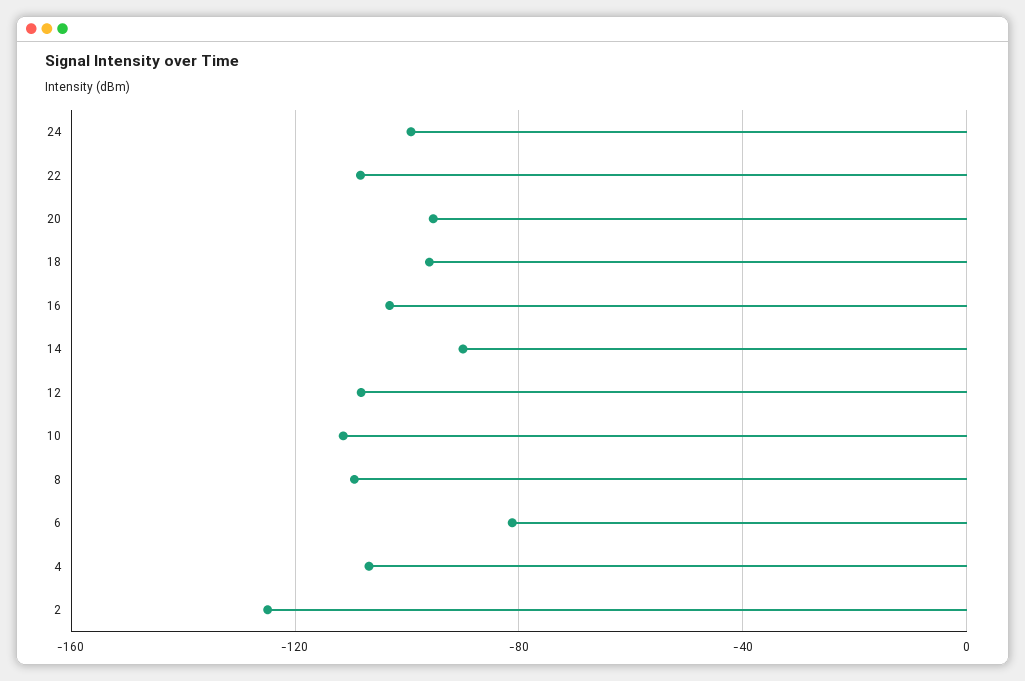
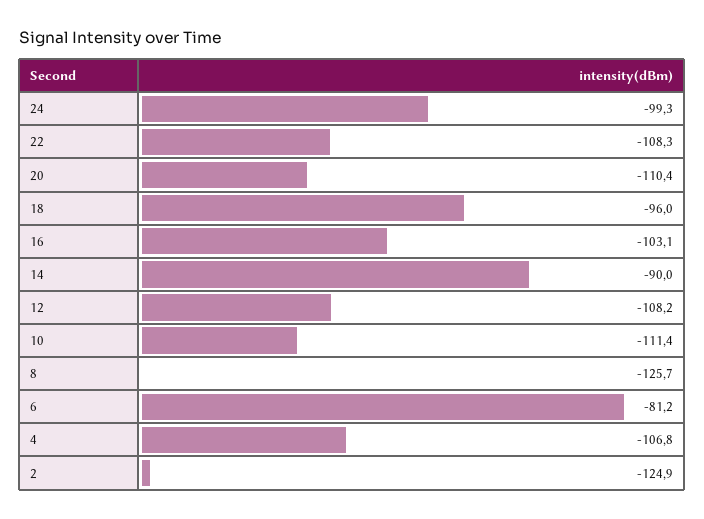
  {
    "24": -99.3,
    "22": -108.3,
-   "20": -95,
+   "20": -110.4,
    "18": -96,
    "16": -103.1,
    "14": -90,
    "12": -108.2,
    "10": -111.4,
-   "8": -110,
+   "8": -125.7,
    "6": -81.2,
    "4": -106.8,
    "2": -124.9
  }

